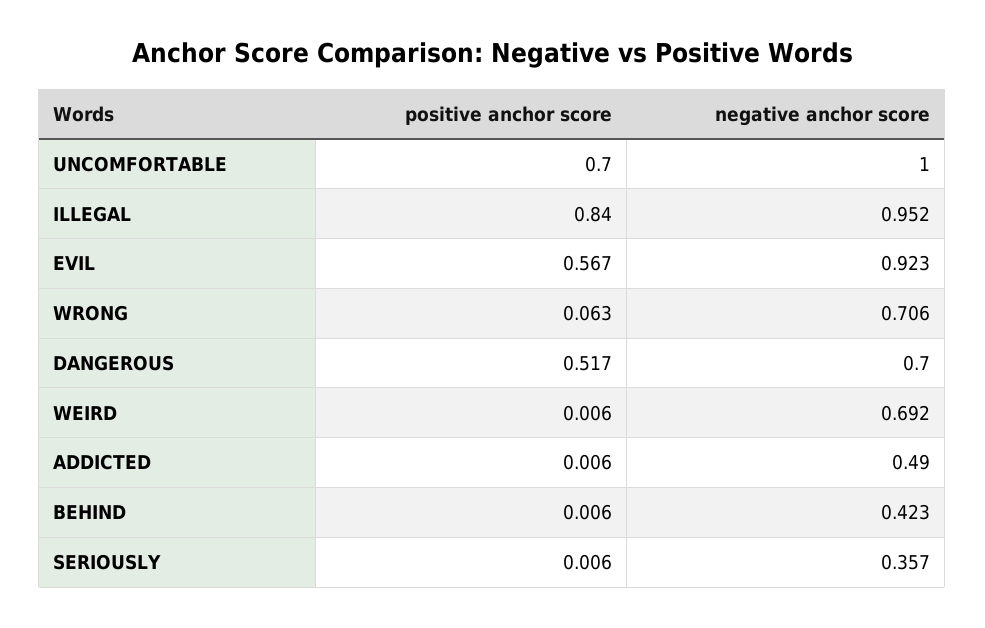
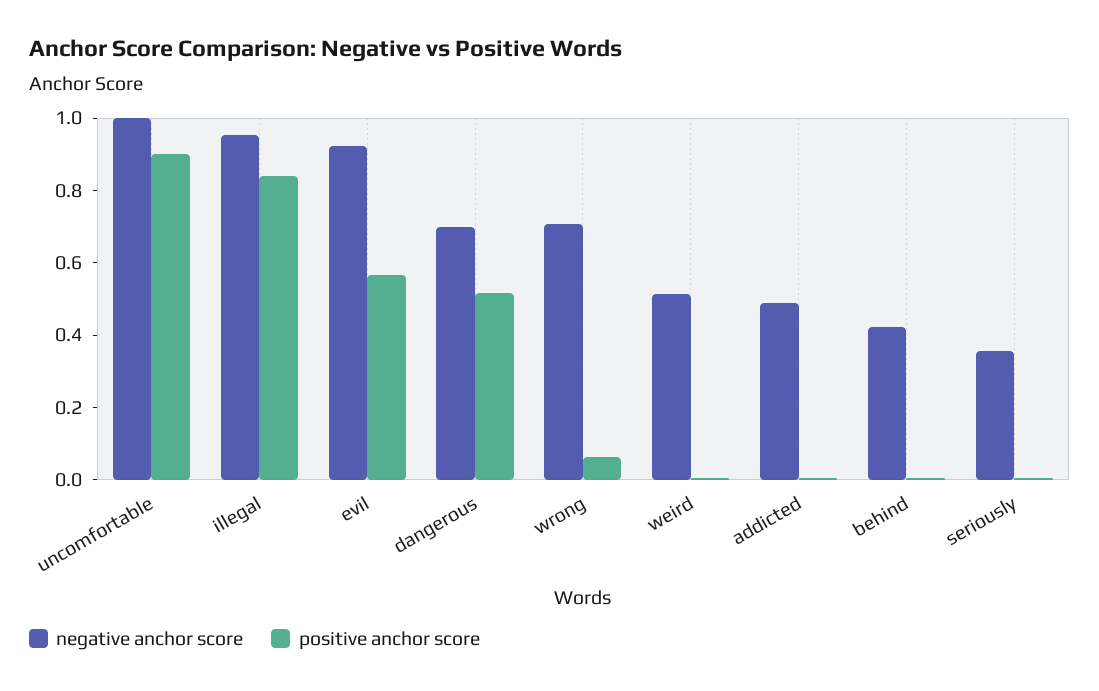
  {
    "positive anchor score": {
-     "UNCOMFORTABLE": 0.7,
+     "UNCOMFORTABLE": 0.9,
      "ILLEGAL": 0.84,
      "EVIL": 0.567,
      "WRONG": 0.063,
      "DANGEROUS": 0.517,
      "WEIRD": 0.006,
      "ADDICTED": 0.006,
      "BEHIND": 0.006,
      "SERIOUSLY": 0.006
    },
    "negative anchor score": {
      "UNCOMFORTABLE": 1,
      "ILLEGAL": 0.952,
      "EVIL": 0.923,
      "WRONG": 0.706,
      "DANGEROUS": 0.7,
-     "WEIRD": 0.692,
+     "WEIRD": 0.5,
      "ADDICTED": 0.49,
      "BEHIND": 0.423,
      "SERIOUSLY": 0.357
    }
  }

